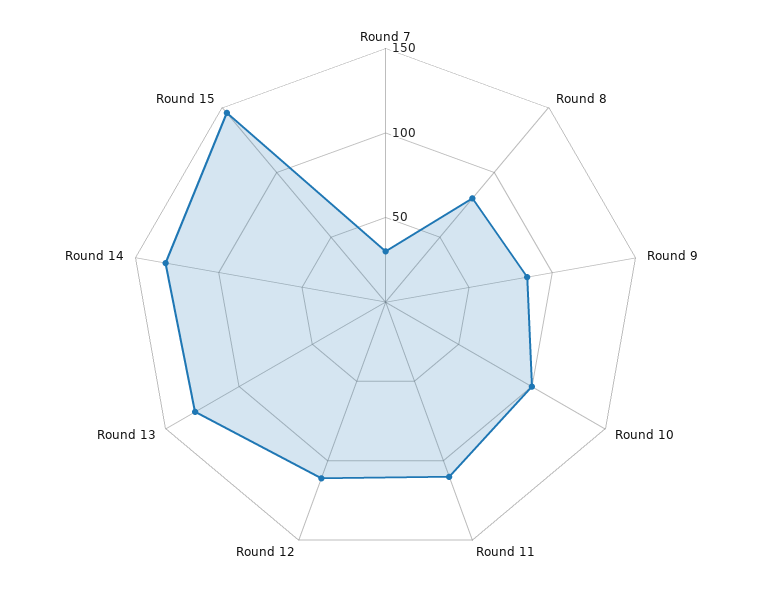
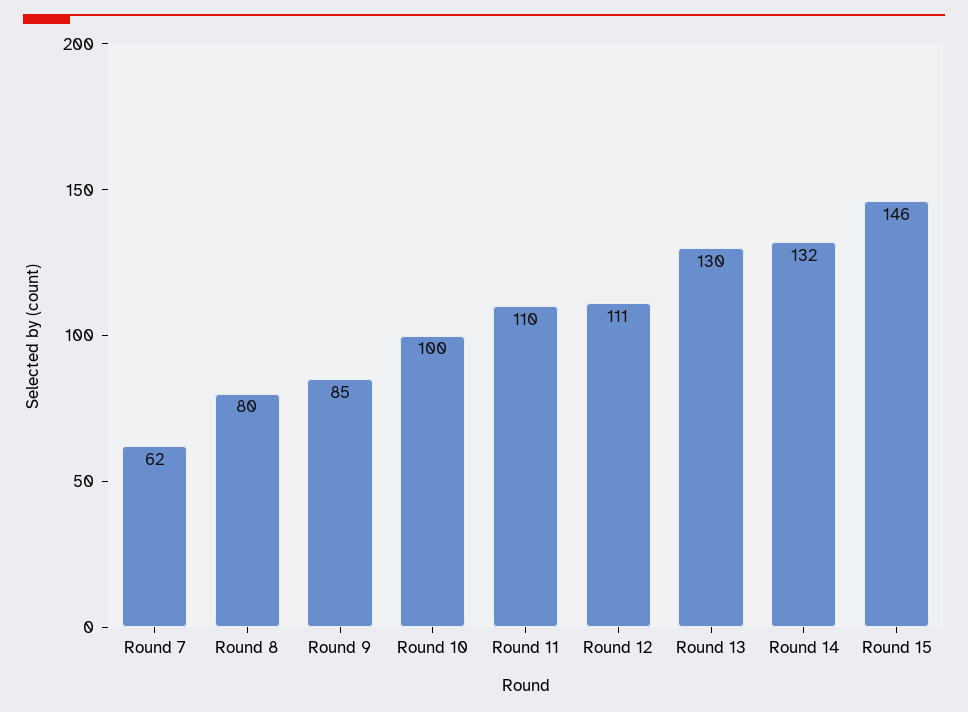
  {
-   "Round 7": 30,
+   "Round 7": 62,
    "Round 8": 80,
    "Round 9": 85,
    "Round 10": 100,
    "Round 11": 110,
    "Round 12": 111,
    "Round 13": 130,
    "Round 14": 132,
    "Round 15": 146
  }

